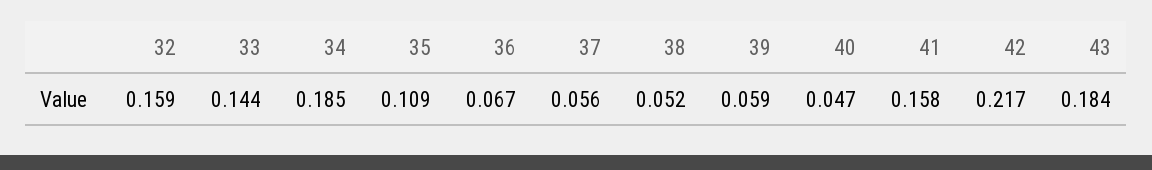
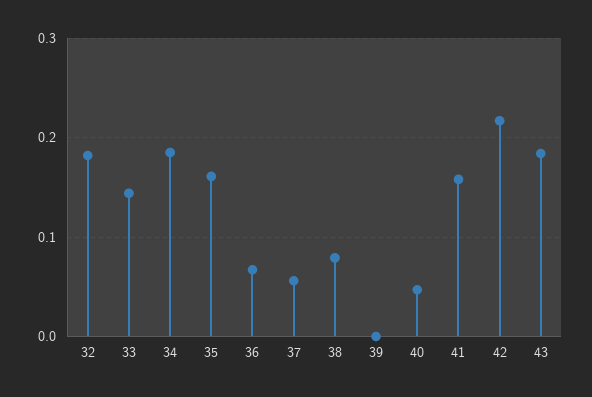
  {
-   "32": 0.159,
+   "32": 0.18,
    "33": 0.144,
    "34": 0.185,
-   "35": 0.109,
+   "35": 0.16,
    "36": 0.067,
    "37": 0.056,
-   "38": 0.052,
+   "38": 0.08,
-   "39": 0.059,
+   "39": 0,
    "40": 0.047,
    "41": 0.158,
    "42": 0.217,
    "43": 0.184
  }

